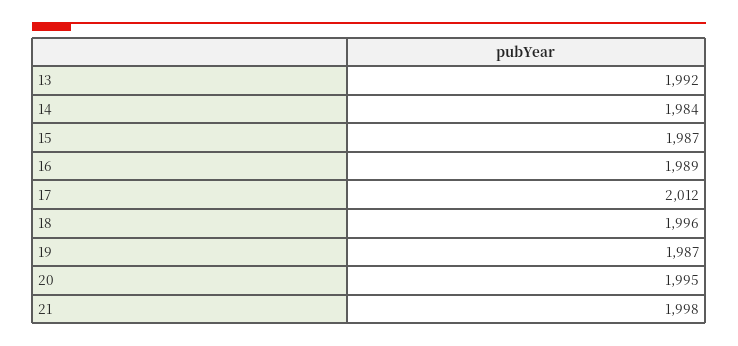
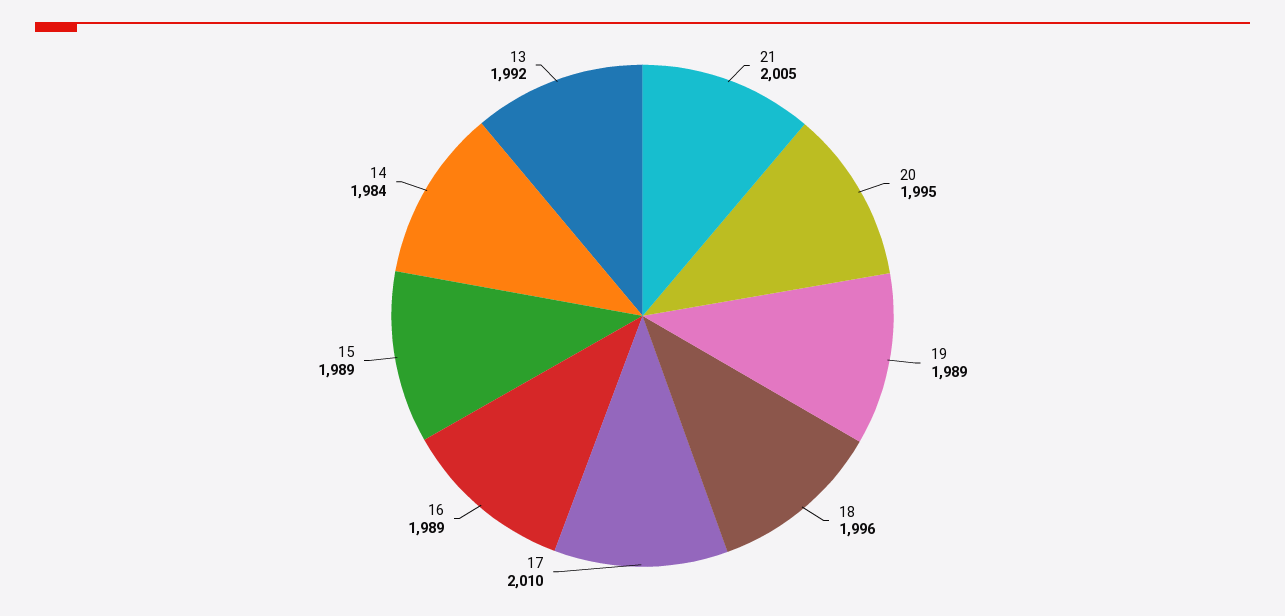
  {
    "13": 1992,
    "14": 1984,
-   "15": 1987,
+   "15": 1989,
    "16": 1989,
-   "17": 2012,
+   "17": 2010,
    "18": 1996,
-   "19": 1987,
+   "19": 1989,
    "20": 1995,
-   "21": 1998
+   "21": 2005
  }

